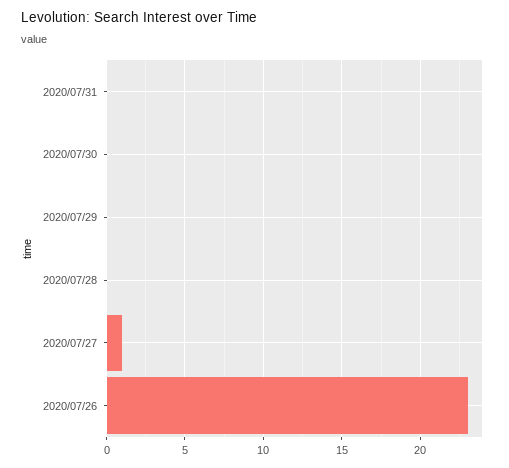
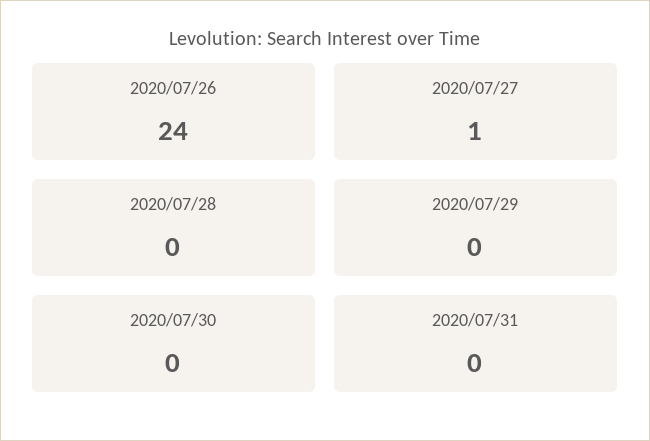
  {
    "2020/07/31": 0,
    "2020/07/30": 0,
    "2020/07/29": 0,
    "2020/07/28": 0,
    "2020/07/27": 1,
-   "2020/07/26": 23
+   "2020/07/26": 24
  }

